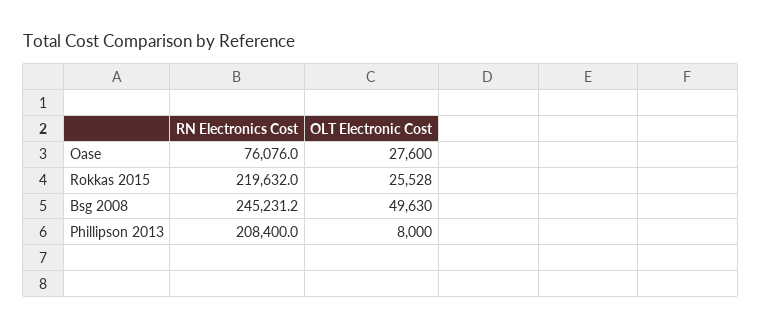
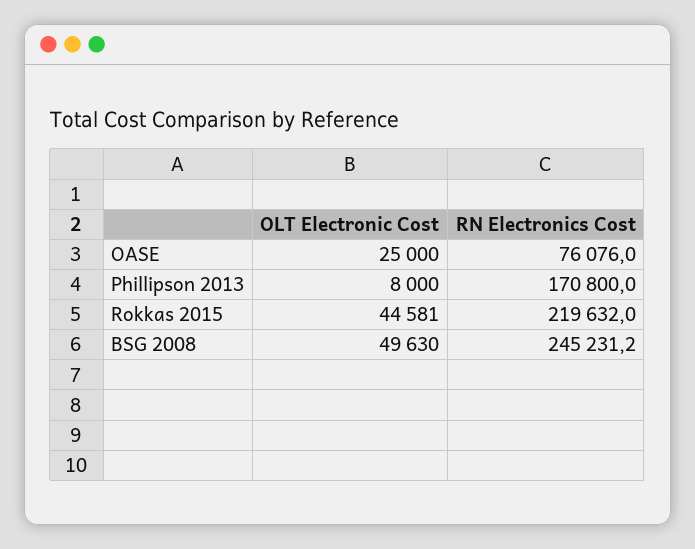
  {
    "RN Electronics Cost": {
      "Oase": 76076,
      "Rokkas 2015": 219632,
      "Bsg 2008": 245231.2,
-     "Phillipson 2013": 208400
+     "Phillipson 2013": 170800
    },
    "OLT Electronic Cost": {
-     "Oase": 27600,
+     "Oase": 25000,
-     "Rokkas 2015": 25528,
+     "Rokkas 2015": 44581,
      "Bsg 2008": 49630,
      "Phillipson 2013": 8000
    }
  }

